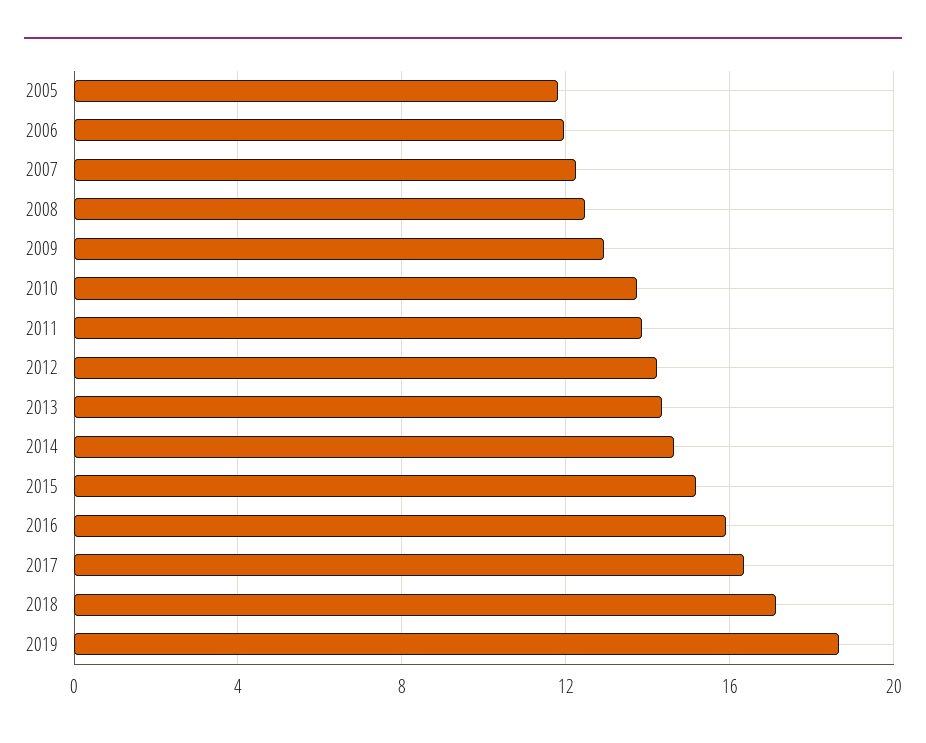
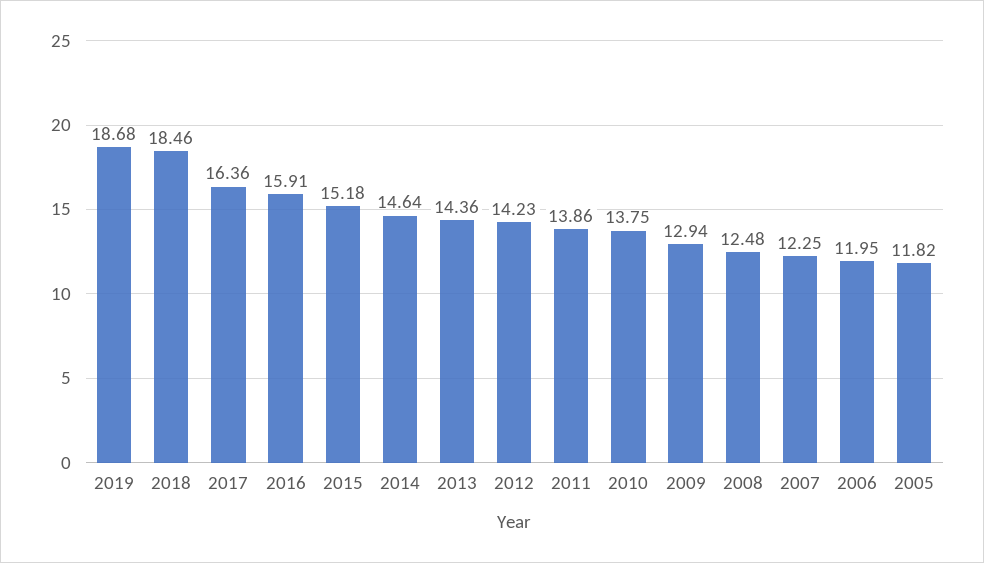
  {
    "2005": 11.82,
    "2006": 11.95,
    "2007": 12.25,
    "2008": 12.48,
    "2009": 12.94,
    "2010": 13.75,
    "2011": 13.86,
    "2012": 14.23,
    "2013": 14.36,
    "2014": 14.64,
    "2015": 15.18,
    "2016": 15.91,
    "2017": 16.36,
-   "2018": 17,
+   "2018": 18.46,
    "2019": 18.68
  }

